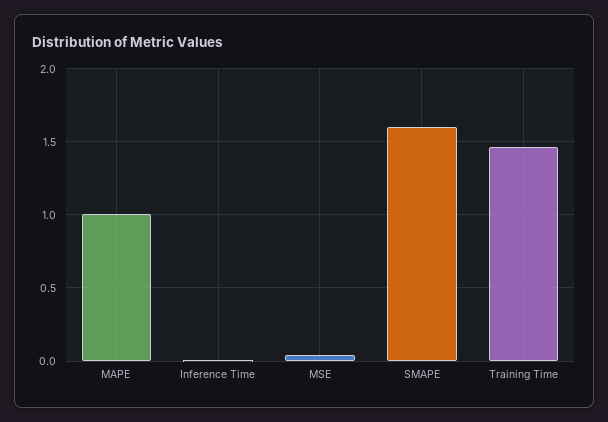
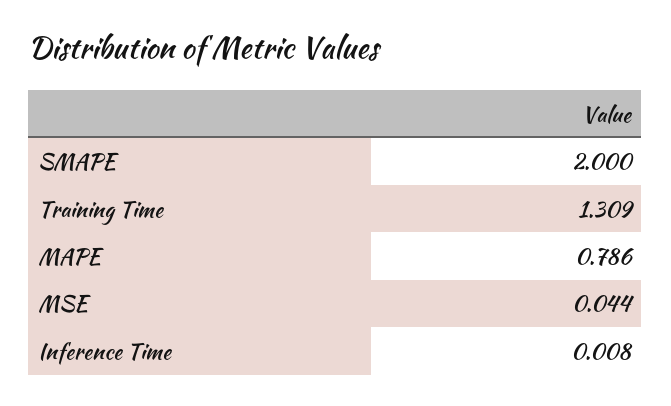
  {
-   "MAPE": 1,
+   "MAPE": 0.786,
    "Inference Time": 0.008,
    "MSE": 0.044,
-   "SMAPE": 1.6,
+   "SMAPE": 2,
-   "Training Time": 1.45
+   "Training Time": 1.309
  }

